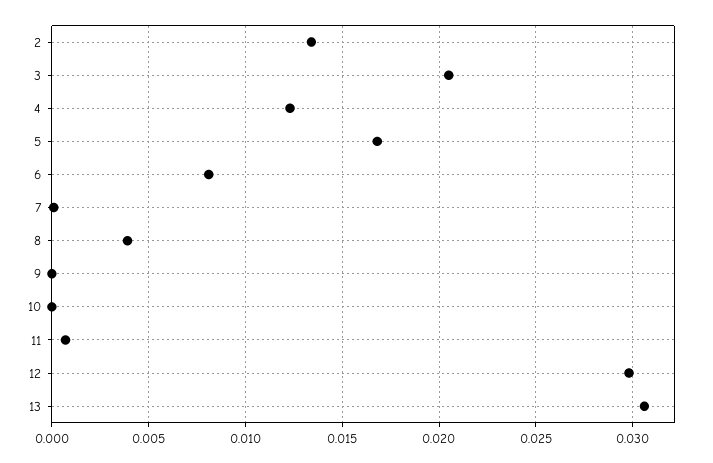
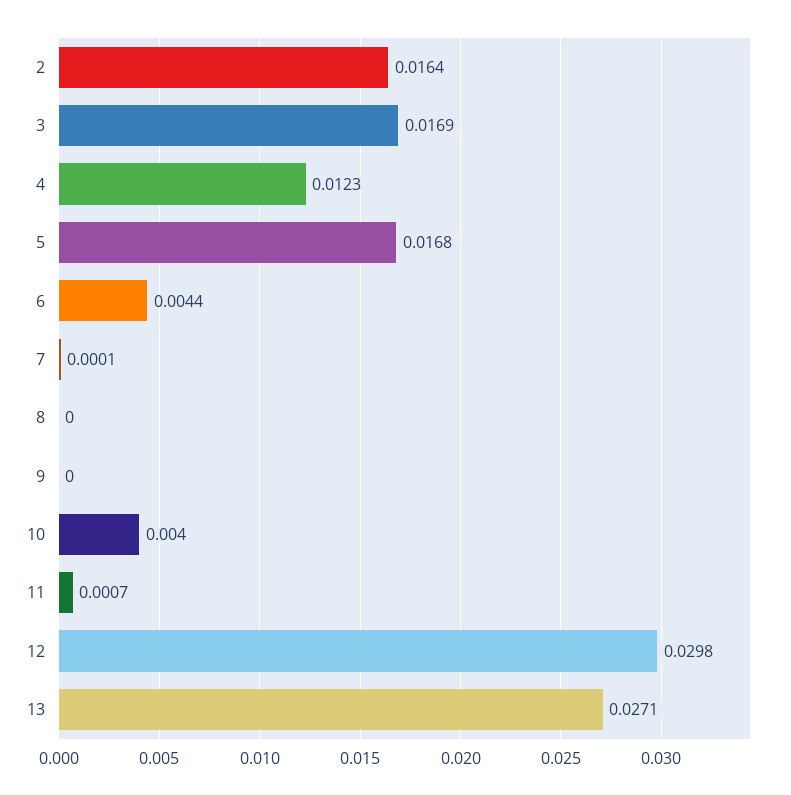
  {
-   "2": 0.0135,
+   "2": 0.0164,
-   "3": 0.0205,
+   "3": 0.0169,
    "4": 0.0123,
    "5": 0.0168,
-   "6": 0.008,
+   "6": 0.0044,
    "7": 0.0001,
-   "8": 0.004,
+   "8": 0,
    "9": 0,
-   "10": 0,
+   "10": 0.004,
    "11": 0.0007,
    "12": 0.0298,
-   "13": 0.0305
+   "13": 0.0271
  }

